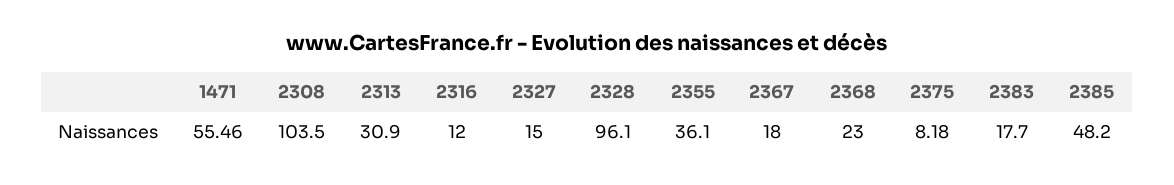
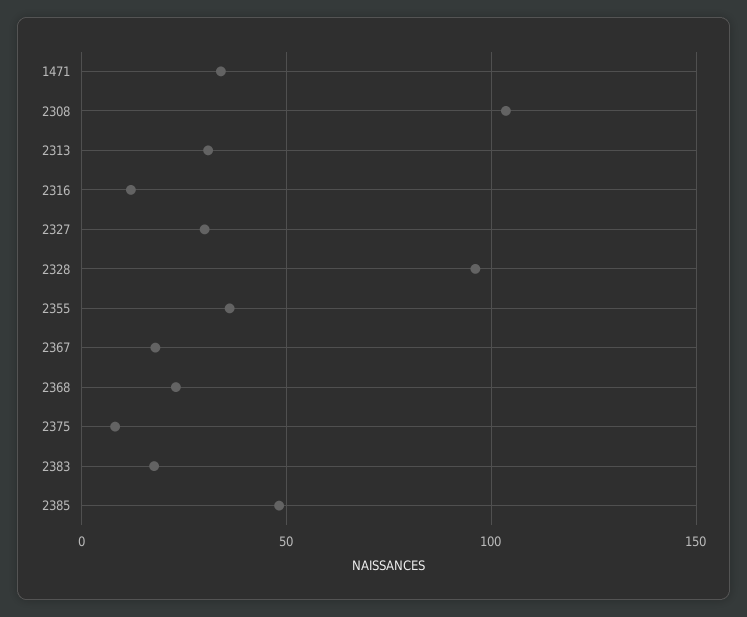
  {
-   "1471": 55.46,
+   "1471": 35,
    "2308": 103.5,
    "2313": 30.9,
    "2316": 12,
-   "2327": 15,
+   "2327": 30,
    "2328": 96.1,
    "2355": 36.1,
    "2367": 18,
    "2368": 23,
    "2375": 8.18,
    "2383": 17.7,
    "2385": 48.2
  }

